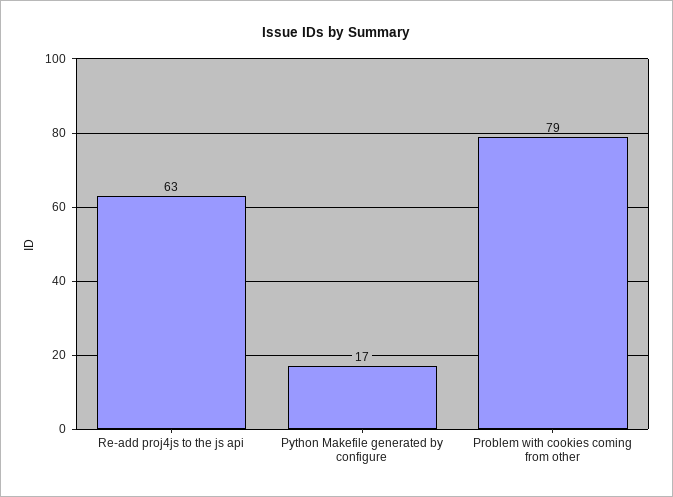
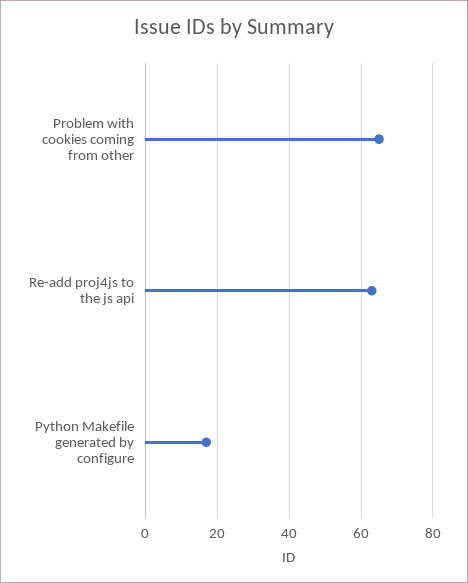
  {
    "Re-add proj4js to the js api": 63,
    "Python Makefile generated by configure": 17,
-   "Problem with cookies coming from other": 79
+   "Problem with cookies coming from other": 65
  }

